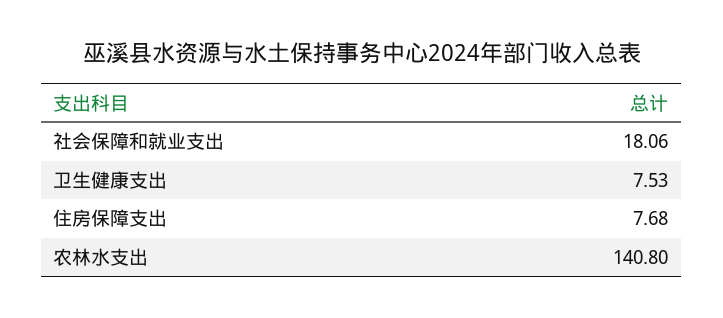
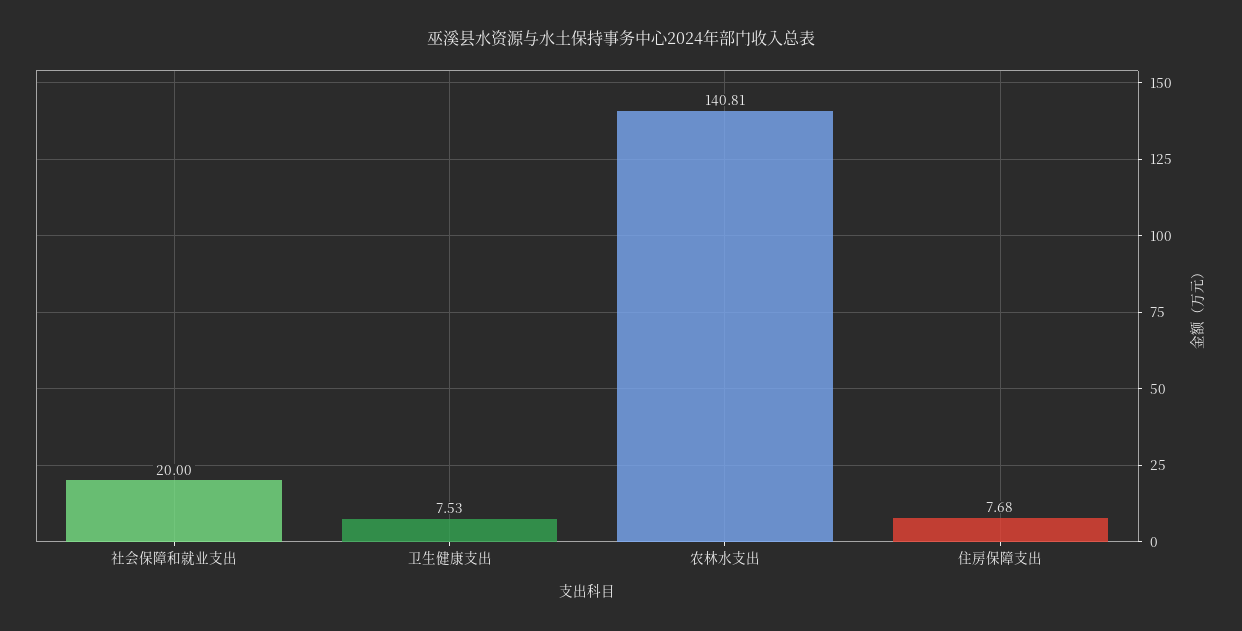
  {
-   "社会保障和就业支出": 18.06,
+   "社会保障和就业支出": 20,
    "卫生健康支出": 7.53,
    "住房保障支出": 7.68,
-   "农林水支出": 140.8
+   "农林水支出": 140.81
  }

